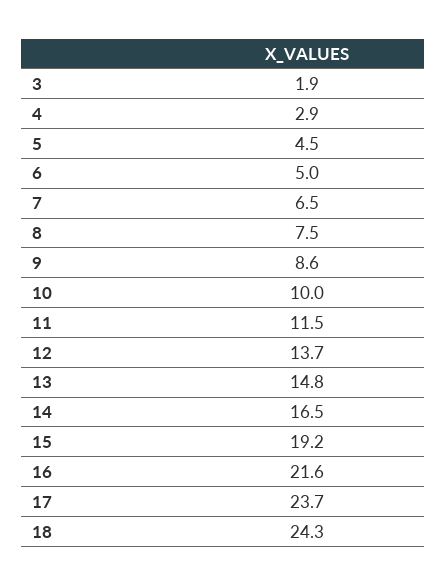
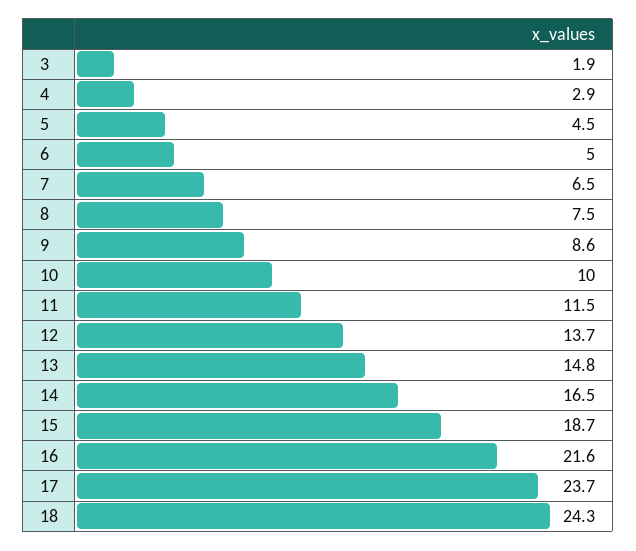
  {
    "3": 1.9,
    "4": 2.9,
    "5": 4.5,
    "6": 5,
    "7": 6.5,
    "8": 7.5,
    "9": 8.6,
    "10": 10,
    "11": 11.5,
    "12": 13.7,
    "13": 14.8,
    "14": 16.5,
-   "15": 19.2,
+   "15": 18.7,
    "16": 21.6,
    "17": 23.7,
    "18": 24.3
  }

